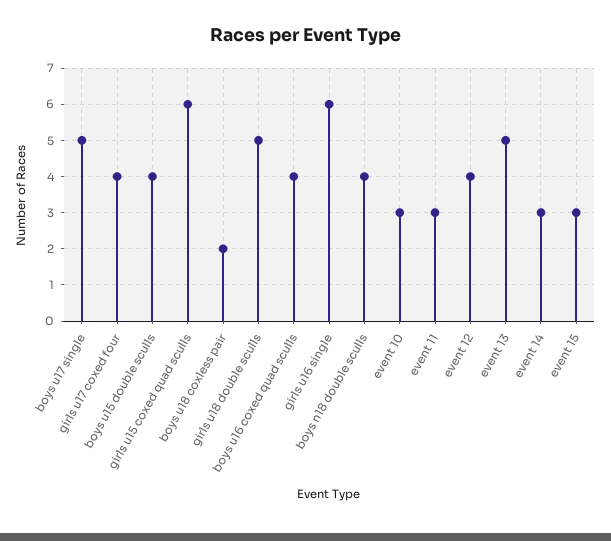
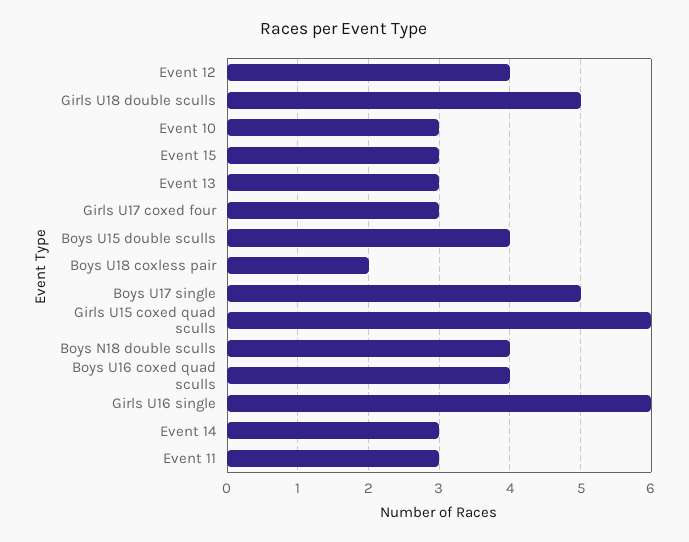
  {
    "boys u17 single": 5,
-   "girls u17 coxed four": 4,
+   "girls u17 coxed four": 3,
    "boys u15 double sculls": 4,
    "girls u15 coxed quad sculls": 6,
    "boys u18 coxless pair": 2,
    "girls u18 double sculls": 5,
    "boys u16 coxed quad sculls": 4,
    "girls u16 single": 6,
    "boys n18 double sculls": 4,
    "event 10": 3,
    "event 11": 3,
    "event 12": 4,
-   "event 13": 5,
+   "event 13": 3,
    "event 14": 3,
    "event 15": 3
  }

